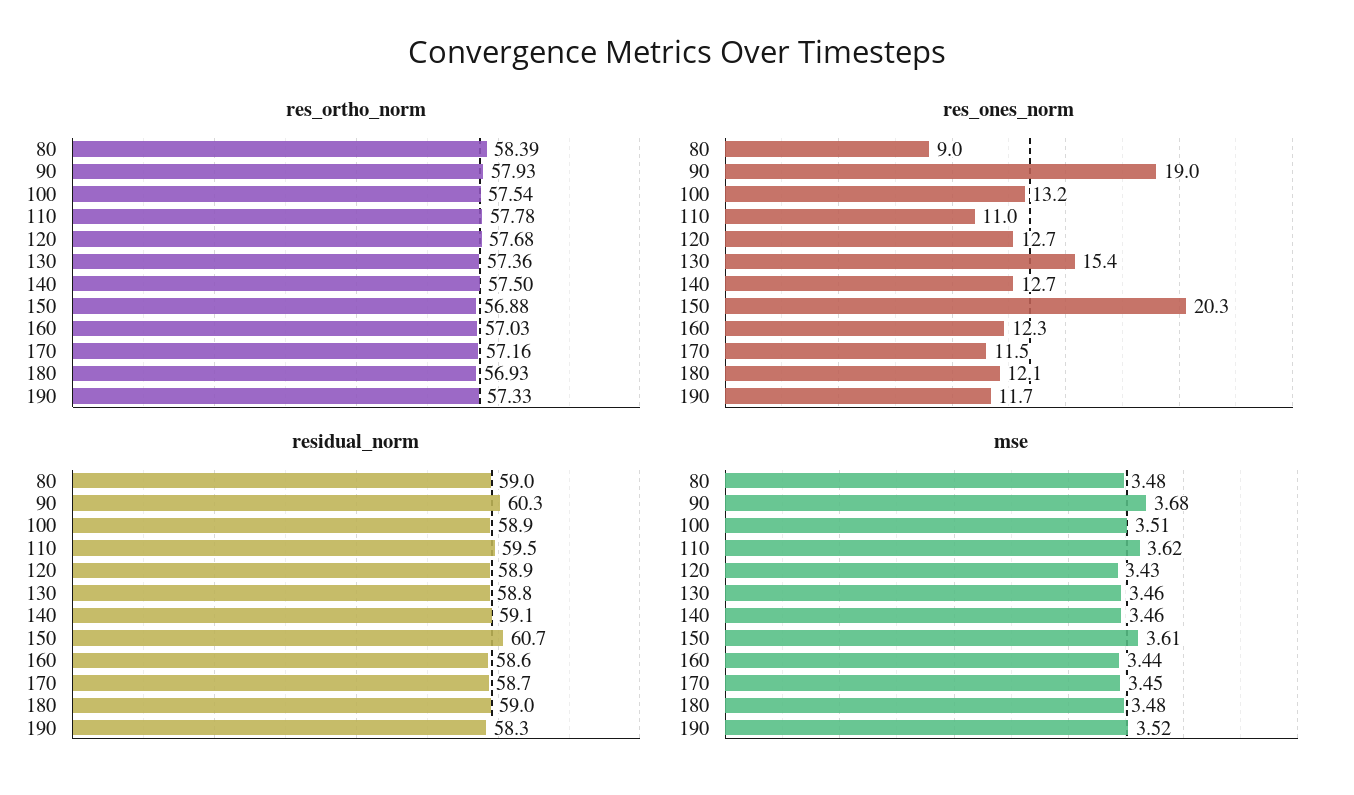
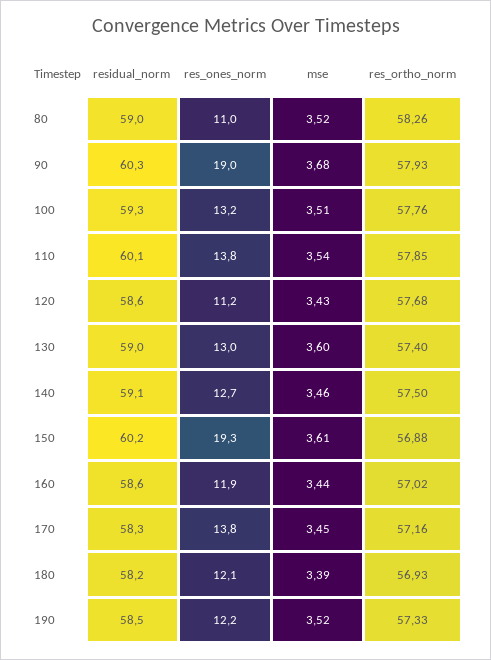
  {
    "res_ortho_norm": {
-     "80": 58.39,
+     "80": 58.26,
      "90": 57.93,
-     "100": 57.54,
+     "100": 57.76,
-     "110": 57.78,
+     "110": 57.85,
      "120": 57.68,
-     "130": 57.36,
+     "130": 57.4,
      "140": 57.5,
      "150": 56.88,
-     "160": 57.03,
+     "160": 57.02,
      "170": 57.16,
      "180": 56.93,
      "190": 57.33
    },
    "res_ones_norm": {
-     "80": 9,
+     "80": 11,
      "90": 19,
      "100": 13.2,
-     "110": 11,
+     "110": 13.8,
-     "120": 12.7,
+     "120": 11.2,
-     "130": 15.4,
+     "130": 13,
      "140": 12.7,
-     "150": 20.3,
+     "150": 19.3,
-     "160": 12.3,
+     "160": 11.9,
-     "170": 11.5,
+     "170": 13.8,
      "180": 12.1,
-     "190": 11.7
+     "190": 12.2
    },
    "residual_norm": {
      "80": 59,
      "90": 60.3,
-     "100": 58.9,
+     "100": 59.3,
-     "110": 59.5,
+     "110": 60.1,
-     "120": 58.9,
+     "120": 58.6,
-     "130": 58.8,
+     "130": 59,
      "140": 59.1,
-     "150": 60.7,
+     "150": 60.2,
      "160": 58.6,
-     "170": 58.7,
+     "170": 58.3,
-     "180": 59,
+     "180": 58.2,
-     "190": 58.3
+     "190": 58.5
    },
    "mse": {
-     "80": 3.48,
+     "80": 3.52,
      "90": 3.68,
      "100": 3.51,
-     "110": 3.62,
+     "110": 3.54,
      "120": 3.43,
-     "130": 3.46,
+     "130": 3.6,
      "140": 3.46,
      "150": 3.61,
      "160": 3.44,
      "170": 3.45,
-     "180": 3.48,
+     "180": 3.39,
      "190": 3.52
    }
  }

